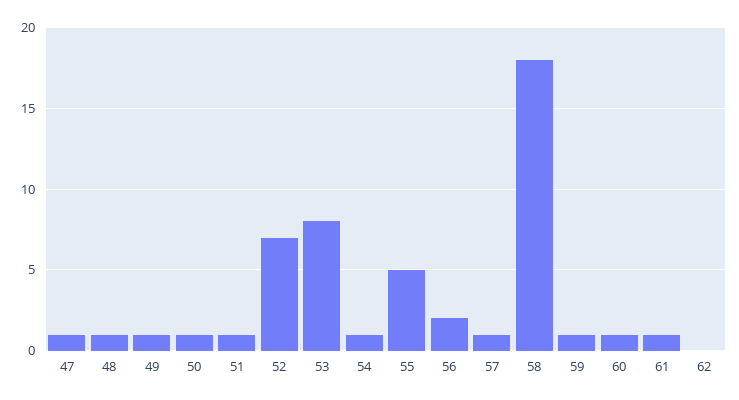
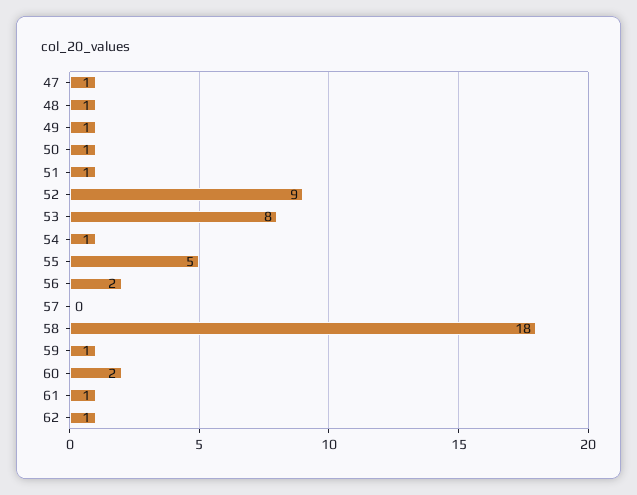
  {
    "47": 1,
    "48": 1,
    "49": 1,
    "50": 1,
    "51": 1,
-   "52": 7,
+   "52": 9,
    "53": 8,
    "54": 1,
    "55": 5,
    "56": 2,
-   "57": 1,
+   "57": 0,
    "58": 18,
    "59": 1,
-   "60": 1,
+   "60": 2,
    "61": 1,
-   "62": 0
+   "62": 1
  }

